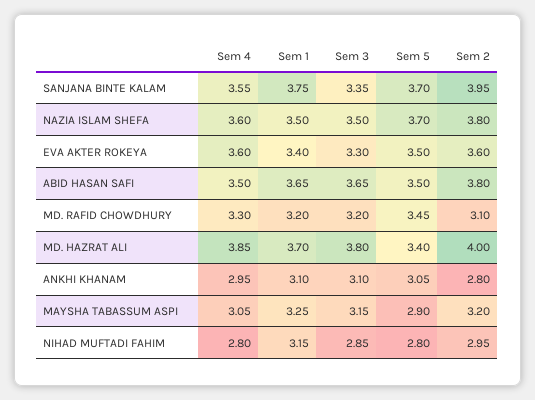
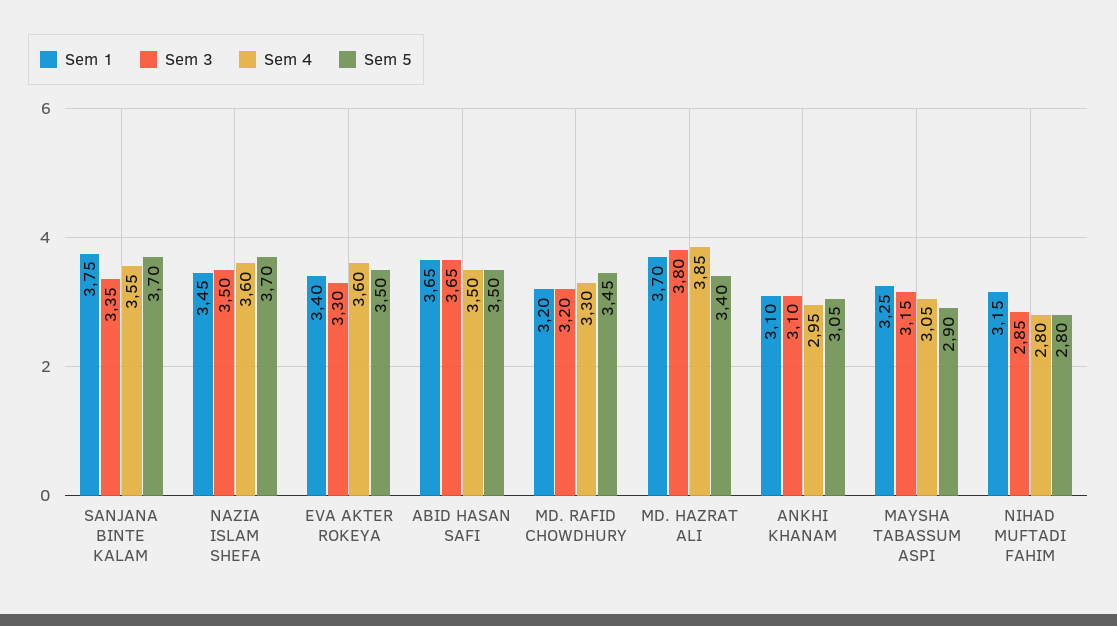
  {
    "Sem 4": {
      "SANJANA BINTE KALAM": 3.55,
      "NAZIA ISLAM SHEFA": 3.6,
      "EVA AKTER ROKEYA": 3.6,
      "ABID HASAN SAFI": 3.5,
      "MD. RAFID CHOWDHURY": 3.3,
      "MD. HAZRAT ALI": 3.85,
      "ANKHI KHANAM": 2.95,
      "MAYSHA TABASSUM ASPI": 3.05,
      "NIHAD MUFTADI FAHIM": 2.8
    },
    "Sem 1": {
      "SANJANA BINTE KALAM": 3.75,
-     "NAZIA ISLAM SHEFA": 3.5,
+     "NAZIA ISLAM SHEFA": 3.45,
      "EVA AKTER ROKEYA": 3.4,
      "ABID HASAN SAFI": 3.65,
      "MD. RAFID CHOWDHURY": 3.2,
      "MD. HAZRAT ALI": 3.7,
      "ANKHI KHANAM": 3.1,
      "MAYSHA TABASSUM ASPI": 3.25,
      "NIHAD MUFTADI FAHIM": 3.15
    },
    "Sem 3": {
      "SANJANA BINTE KALAM": 3.35,
      "NAZIA ISLAM SHEFA": 3.5,
      "EVA AKTER ROKEYA": 3.3,
      "ABID HASAN SAFI": 3.65,
      "MD. RAFID CHOWDHURY": 3.2,
      "MD. HAZRAT ALI": 3.8,
      "ANKHI KHANAM": 3.1,
      "MAYSHA TABASSUM ASPI": 3.15,
      "NIHAD MUFTADI FAHIM": 2.85
    },
    "Sem 5": {
      "SANJANA BINTE KALAM": 3.7,
      "NAZIA ISLAM SHEFA": 3.7,
      "EVA AKTER ROKEYA": 3.5,
      "ABID HASAN SAFI": 3.5,
      "MD. RAFID CHOWDHURY": 3.45,
      "MD. HAZRAT ALI": 3.4,
      "ANKHI KHANAM": 3.05,
      "MAYSHA TABASSUM ASPI": 2.9,
      "NIHAD MUFTADI FAHIM": 2.8
-   },
+   }
-   "Sem 2": {
-     "SANJANA BINTE KALAM": 3.95,
-     "NAZIA ISLAM SHEFA": 3.8,
-     "EVA AKTER ROKEYA": 3.6,
-     "ABID HASAN SAFI": 3.8,
-     "MD. RAFID CHOWDHURY": 3.1,
-     "MD. HAZRAT ALI": 4,
-     "ANKHI KHANAM": 2.8,
-     "MAYSHA TABASSUM ASPI": 3.2,
-     "NIHAD MUFTADI FAHIM": 2.95
-   }
  }

